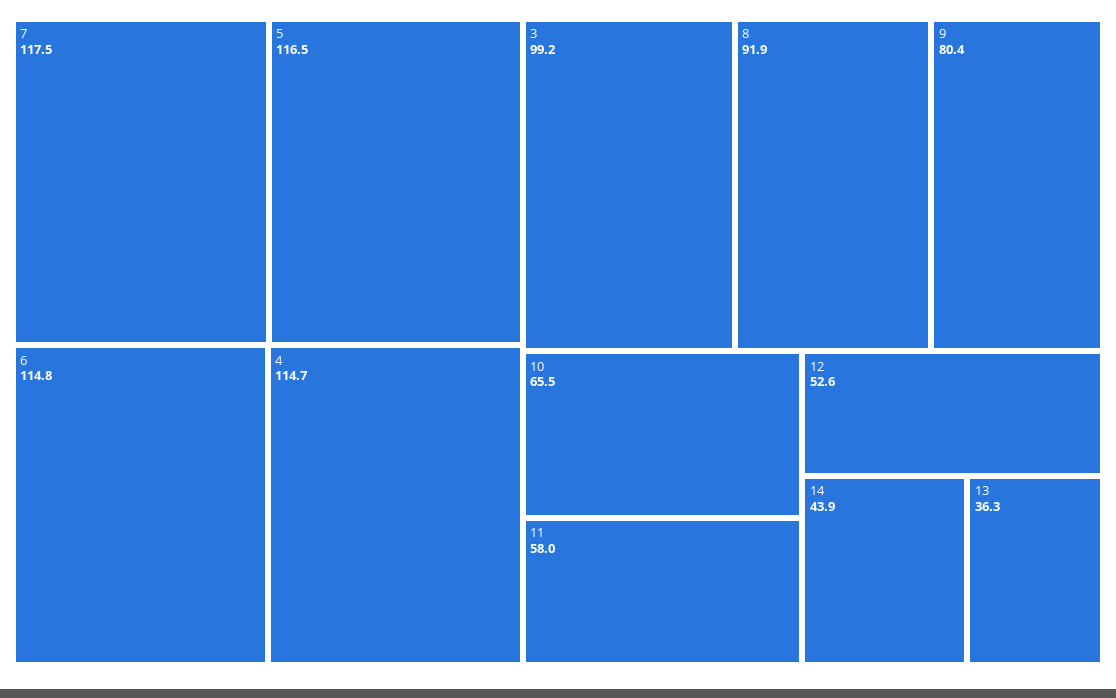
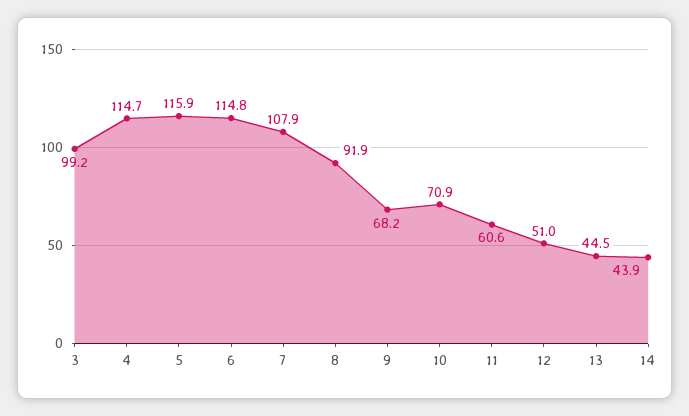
  {
-   "7": 117.5,
+   "7": 107.9,
-   "5": 116.5,
+   "5": 115.9,
    "6": 114.8,
    "4": 114.7,
    "3": 99.2,
    "8": 91.9,
-   "9": 80.4,
+   "9": 68.2,
-   "10": 65.5,
+   "10": 70.9,
-   "11": 58,
+   "11": 60.6,
-   "12": 52.6,
+   "12": 51,
    "14": 43.9,
-   "13": 36.3
+   "13": 44.5
  }

